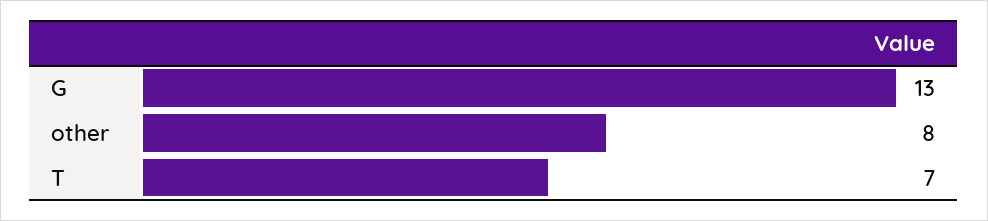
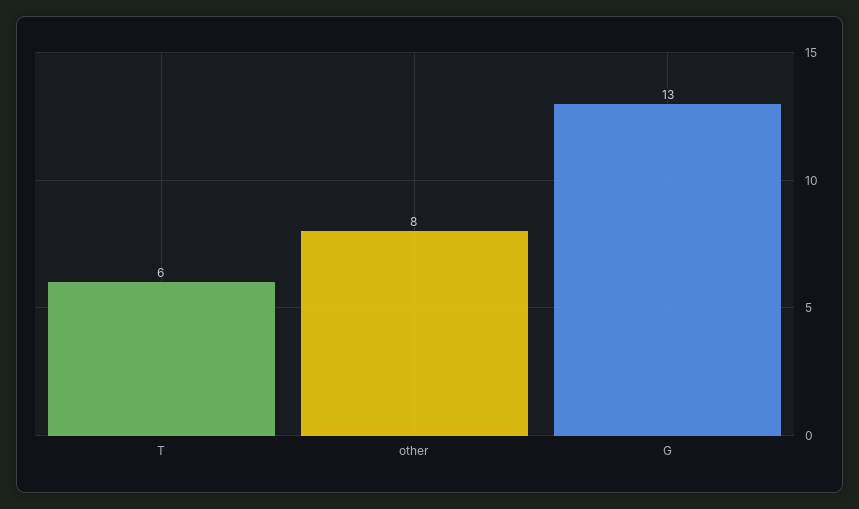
  {
    "G": 13,
    "other": 8,
-   "T": 7
+   "T": 6
  }

